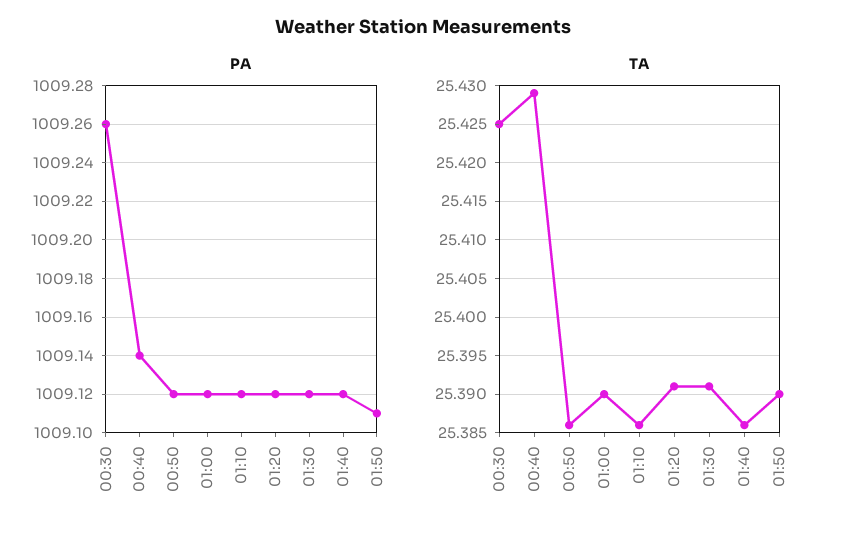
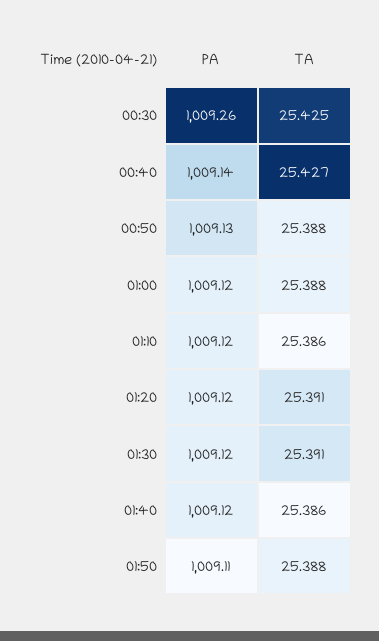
  {
    "PA": {
      "00:30": 1009.26,
      "00:40": 1009.14,
-     "00:50": 1009.12,
+     "00:50": 1009.13,
      "01:00": 1009.12,
      "01:10": 1009.12,
      "01:20": 1009.12,
      "01:30": 1009.12,
      "01:40": 1009.12,
      "01:50": 1009.11
    },
    "TA": {
      "00:30": 25.425,
-     "00:40": 25.429,
+     "00:40": 25.427,
-     "00:50": 25.386,
+     "00:50": 25.388,
-     "01:00": 25.39,
+     "01:00": 25.388,
      "01:10": 25.386,
      "01:20": 25.391,
      "01:30": 25.391,
      "01:40": 25.386,
-     "01:50": 25.39
+     "01:50": 25.388
    }
  }

